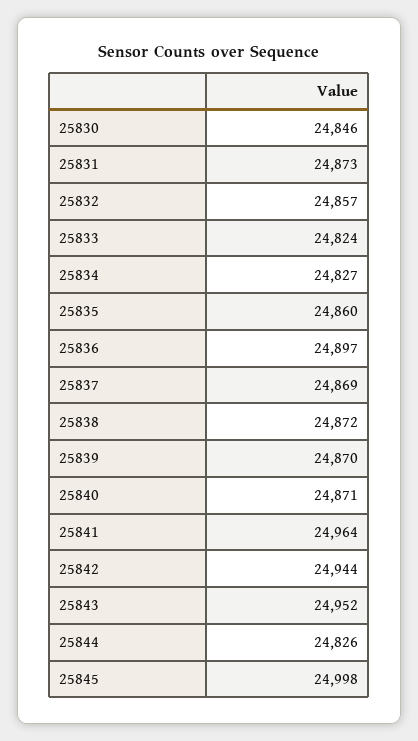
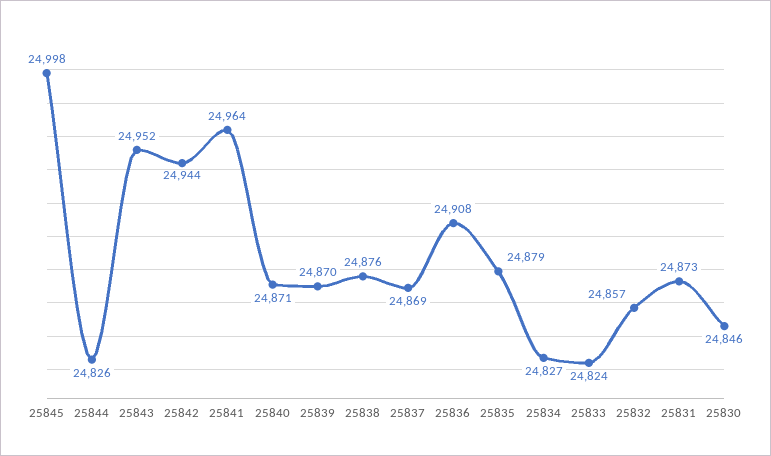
  {
    "25830": 24846,
    "25831": 24873,
    "25832": 24857,
    "25833": 24824,
    "25834": 24827,
-   "25835": 24860,
+   "25835": 24879,
-   "25836": 24897,
+   "25836": 24908,
    "25837": 24869,
-   "25838": 24872,
+   "25838": 24876,
    "25839": 24870,
    "25840": 24871,
    "25841": 24964,
    "25842": 24944,
    "25843": 24952,
    "25844": 24826,
    "25845": 24998
  }

